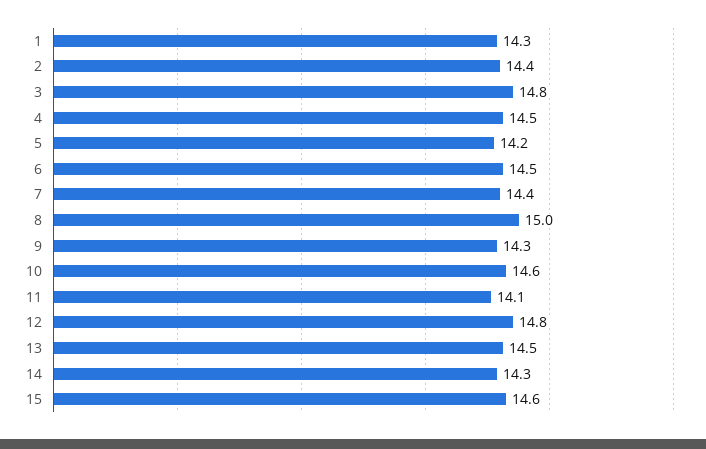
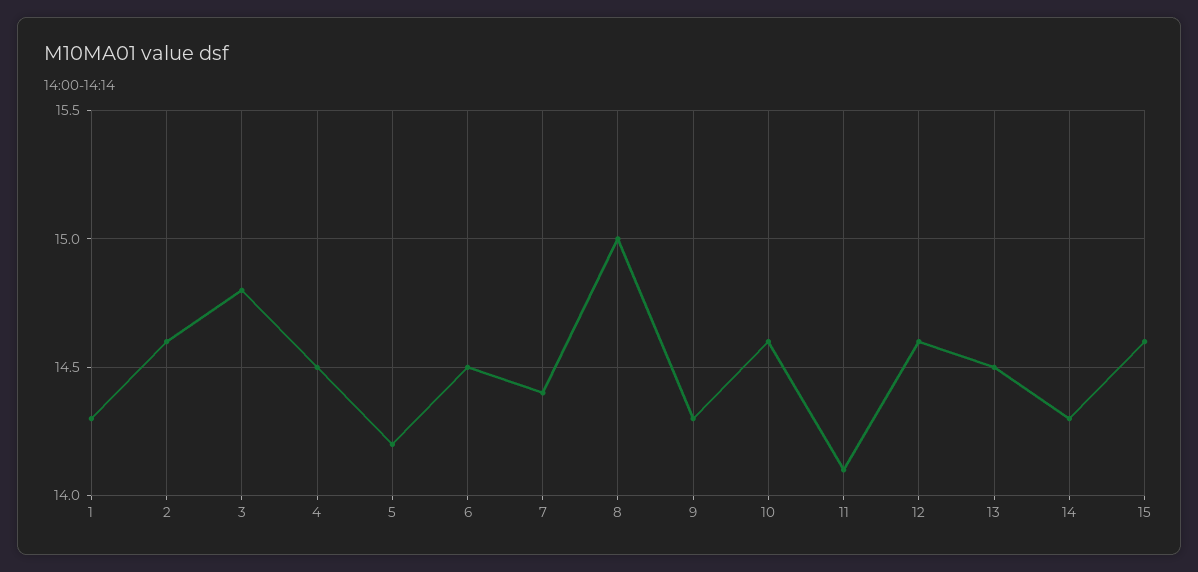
  {
    "1": 14.3,
-   "2": 14.4,
+   "2": 14.6,
    "3": 14.8,
    "4": 14.5,
    "5": 14.2,
    "6": 14.5,
    "7": 14.4,
    "8": 15,
    "9": 14.3,
    "10": 14.6,
    "11": 14.1,
-   "12": 14.8,
+   "12": 14.6,
    "13": 14.5,
    "14": 14.3,
    "15": 14.6
  }

